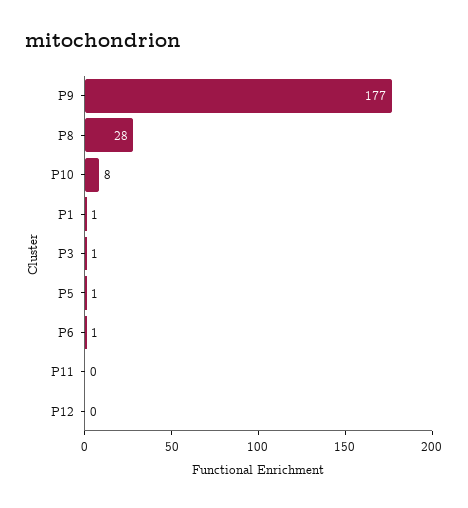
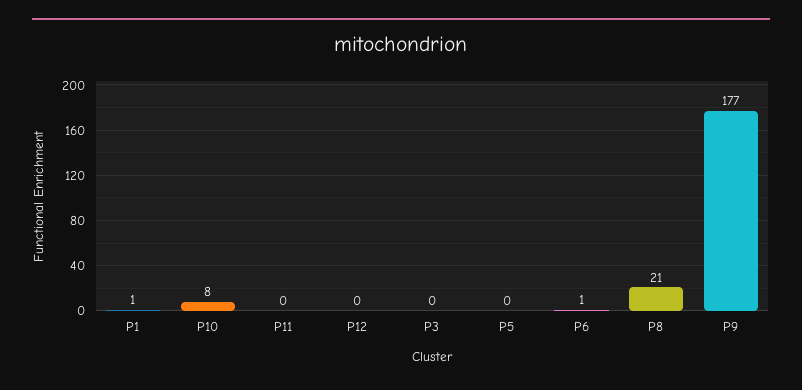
  {
    "P9": 177,
-   "P8": 28,
+   "P8": 21,
    "P10": 8,
    "P1": 1,
-   "P3": 1,
+   "P3": 0,
-   "P5": 1,
+   "P5": 0,
    "P6": 1,
    "P11": 0,
    "P12": 0
  }

